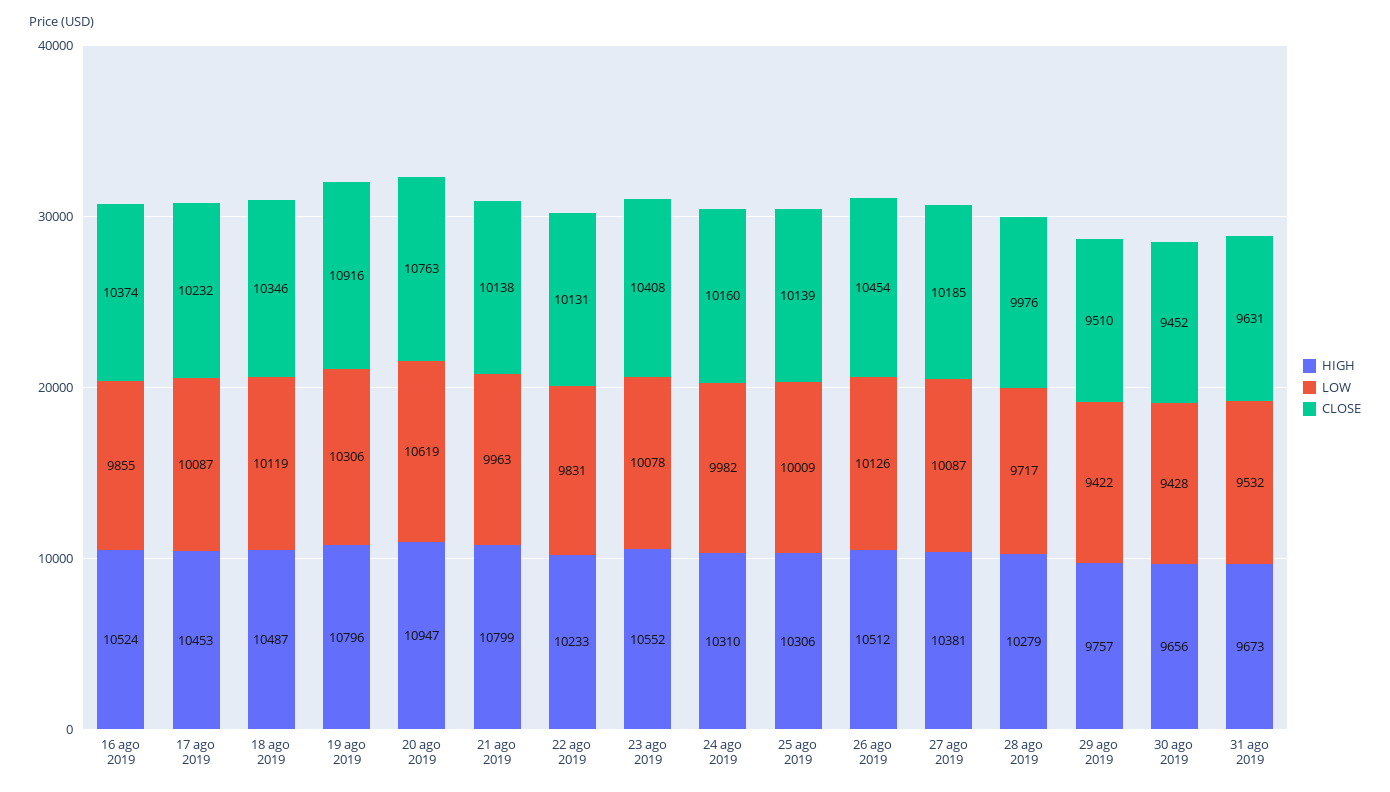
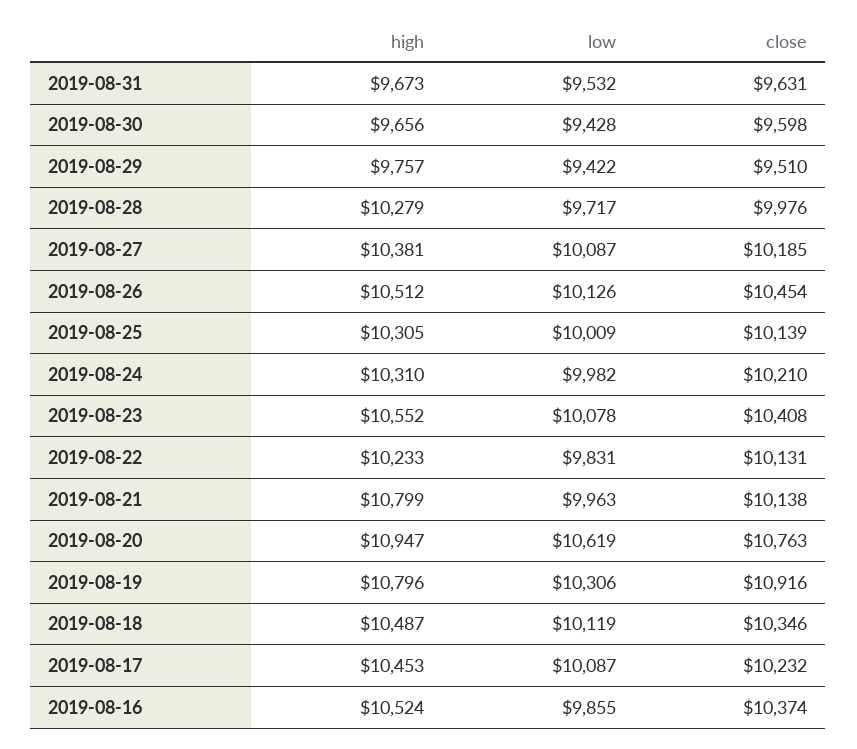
  {
    "HIGH": {
      "16 ago 2019": 10524,
      "17 ago 2019": 10453,
      "18 ago 2019": 10487,
      "19 ago 2019": 10796,
      "20 ago 2019": 10947,
      "21 ago 2019": 10799,
      "22 ago 2019": 10233,
      "23 ago 2019": 10552,
      "24 ago 2019": 10310,
-     "25 ago 2019": 10306,
+     "25 ago 2019": 10305,
      "26 ago 2019": 10512,
      "27 ago 2019": 10381,
      "28 ago 2019": 10279,
      "29 ago 2019": 9757,
      "30 ago 2019": 9656,
      "31 ago 2019": 9673
    },
    "LOW": {
      "16 ago 2019": 9855,
      "17 ago 2019": 10087,
      "18 ago 2019": 10119,
      "19 ago 2019": 10306,
      "20 ago 2019": 10619,
      "21 ago 2019": 9963,
      "22 ago 2019": 9831,
      "23 ago 2019": 10078,
      "24 ago 2019": 9982,
      "25 ago 2019": 10009,
      "26 ago 2019": 10126,
      "27 ago 2019": 10087,
      "28 ago 2019": 9717,
      "29 ago 2019": 9422,
      "30 ago 2019": 9428,
      "31 ago 2019": 9532
    },
    "CLOSE": {
      "16 ago 2019": 10374,
      "17 ago 2019": 10232,
      "18 ago 2019": 10346,
      "19 ago 2019": 10916,
      "20 ago 2019": 10763,
      "21 ago 2019": 10138,
      "22 ago 2019": 10131,
      "23 ago 2019": 10408,
-     "24 ago 2019": 10160,
+     "24 ago 2019": 10210,
      "25 ago 2019": 10139,
      "26 ago 2019": 10454,
      "27 ago 2019": 10185,
      "28 ago 2019": 9976,
      "29 ago 2019": 9510,
-     "30 ago 2019": 9452,
+     "30 ago 2019": 9598,
      "31 ago 2019": 9631
    }
  }

